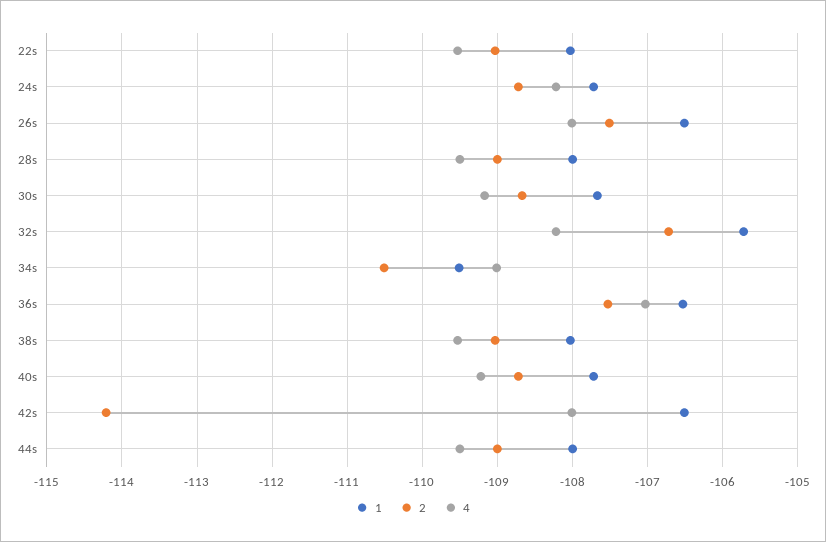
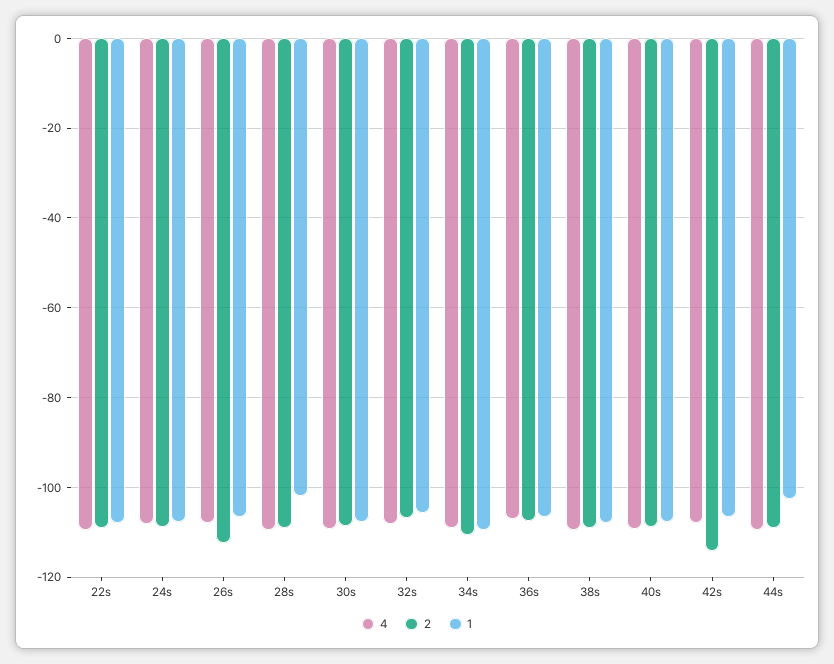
  {
    "1": {
      "22s": -108,
      "24s": -107.7,
      "26s": -106.5,
-     "28s": -108,
+     "28s": -102,
      "30s": -107.7,
      "32s": -105.7,
      "34s": -109.5,
      "36s": -106.5,
      "38s": -108,
      "40s": -107.7,
      "42s": -106.5,
-     "44s": -108
+     "44s": -102
    },
    "2": {
      "22s": -109,
      "24s": -108.7,
-     "26s": -107.5,
+     "26s": -112,
      "28s": -109,
      "30s": -108.7,
      "32s": -106.7,
      "34s": -110.5,
      "36s": -107.5,
      "38s": -109,
      "40s": -108.7,
      "42s": -114.2,
      "44s": -109
    },
    "4": {
      "22s": -109.5,
      "24s": -108.2,
      "26s": -108,
      "28s": -109.5,
      "30s": -109.2,
      "32s": -108.2,
      "34s": -109,
      "36s": -107,
      "38s": -109.5,
      "40s": -109.2,
      "42s": -108,
      "44s": -109.5
    }
  }

